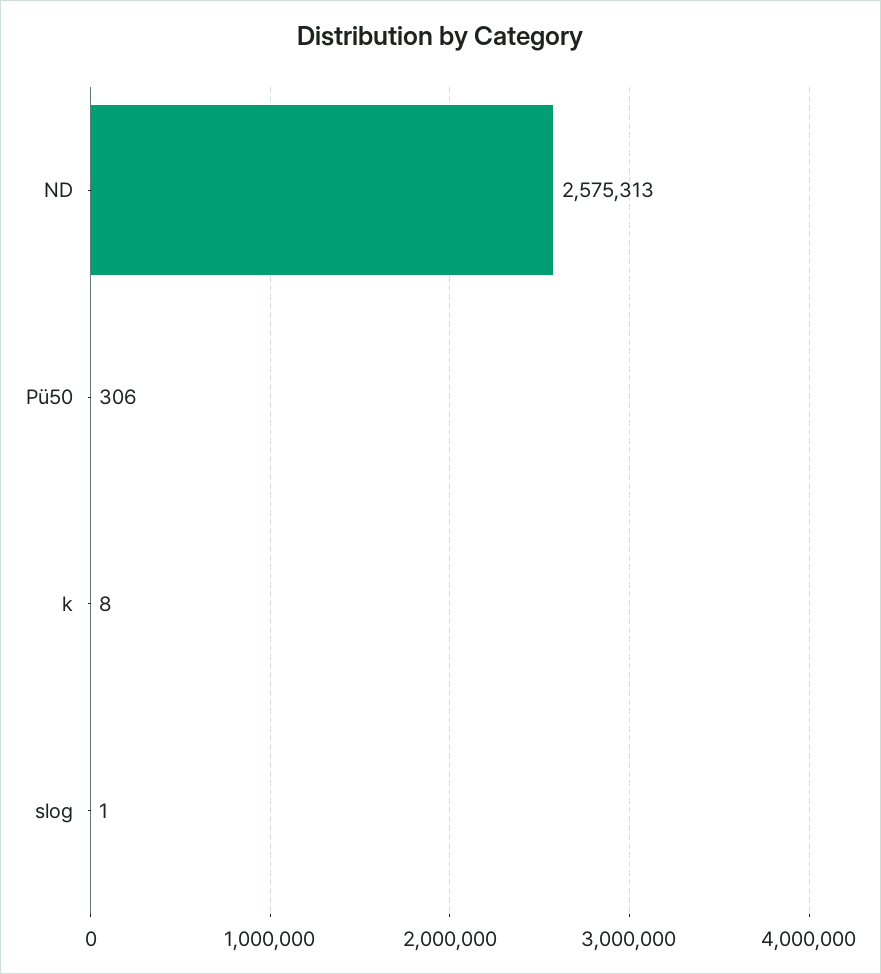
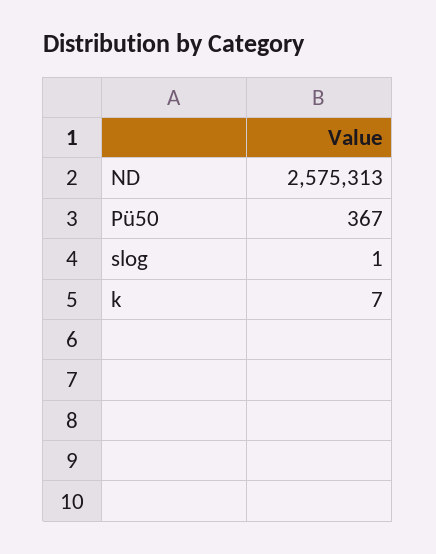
  {
    "ND": 2575313,
-   "Pü50": 306,
+   "Pü50": 367,
-   "k": 8,
+   "k": 7,
    "slog": 1
  }

